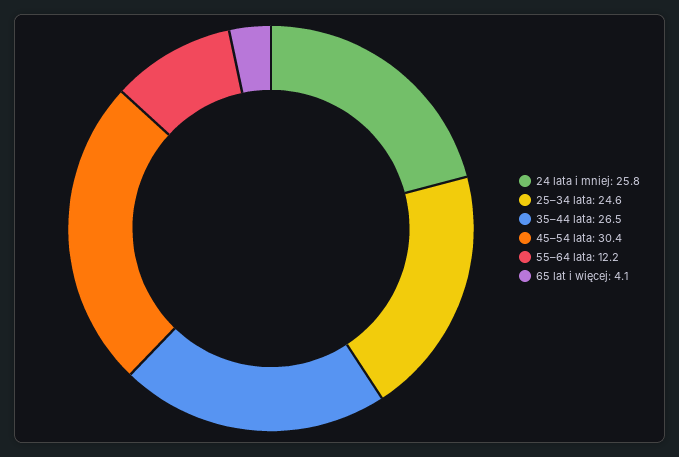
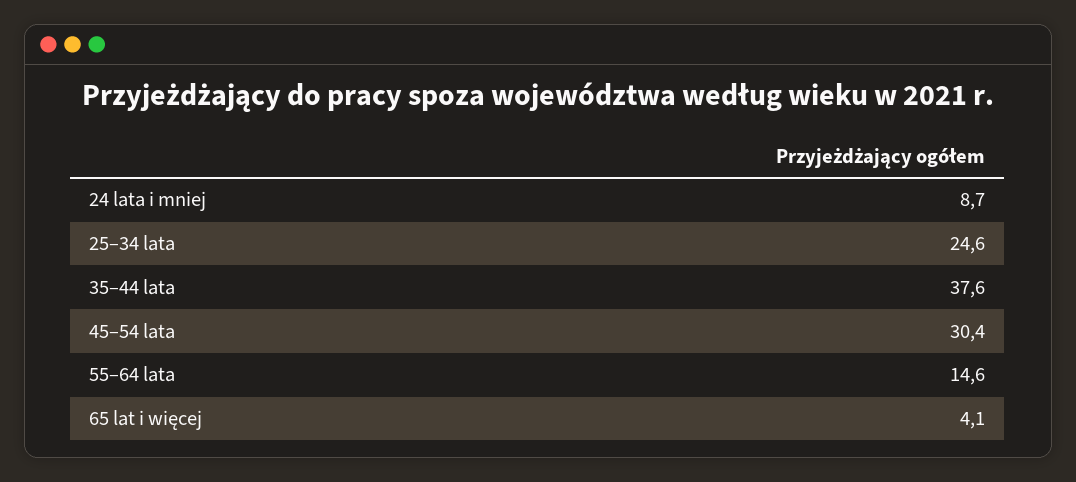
  {
-   "24 lata i mniej": 25.8,
+   "24 lata i mniej": 8.7,
    "25–34 lata": 24.6,
-   "35–44 lata": 26.5,
+   "35–44 lata": 37.6,
    "45–54 lata": 30.4,
-   "55–64 lata": 12.2,
+   "55–64 lata": 14.6,
    "65 lat i więcej": 4.1
  }

